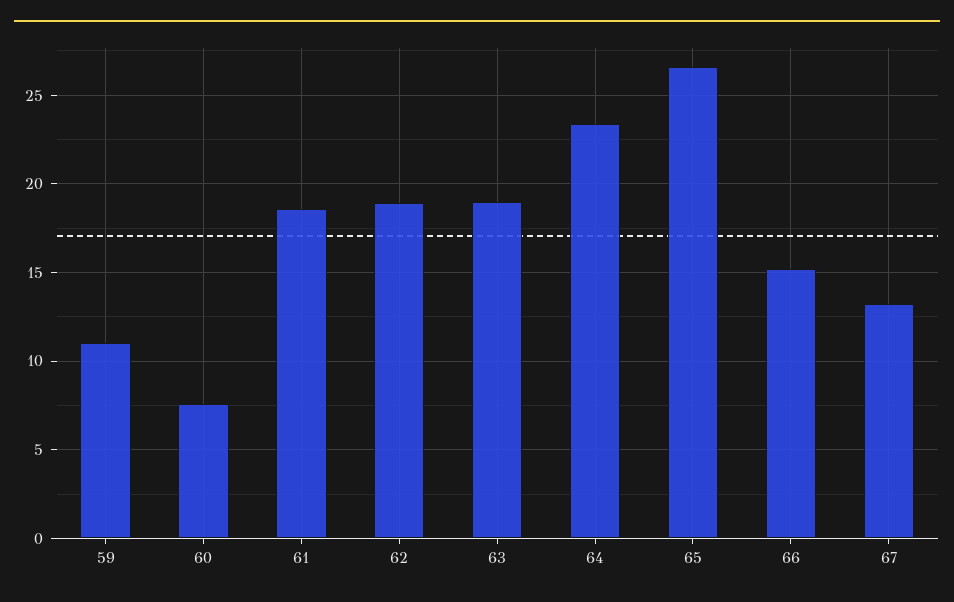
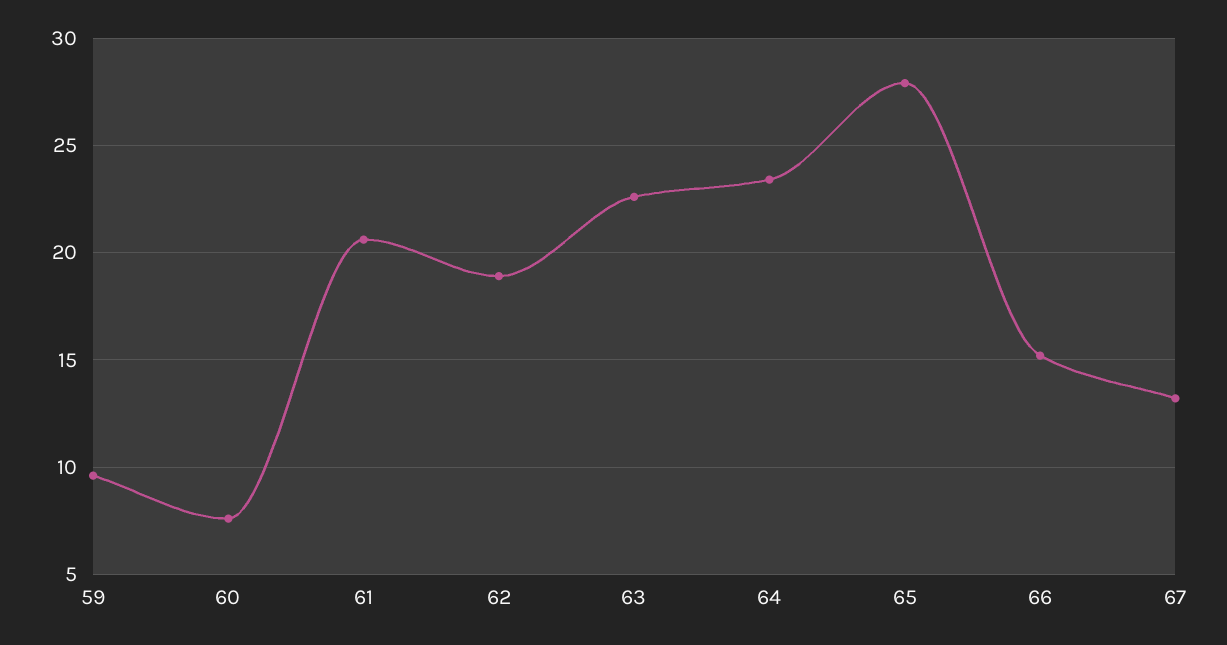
  {
-   "59": 11,
+   "59": 9.5,
    "60": 7.5,
-   "61": 18.5,
+   "61": 20.5,
    "62": 19,
-   "63": 19,
+   "63": 22.5,
    "64": 23.5,
-   "65": 26.5,
+   "65": 28,
    "66": 15,
    "67": 13
  }

